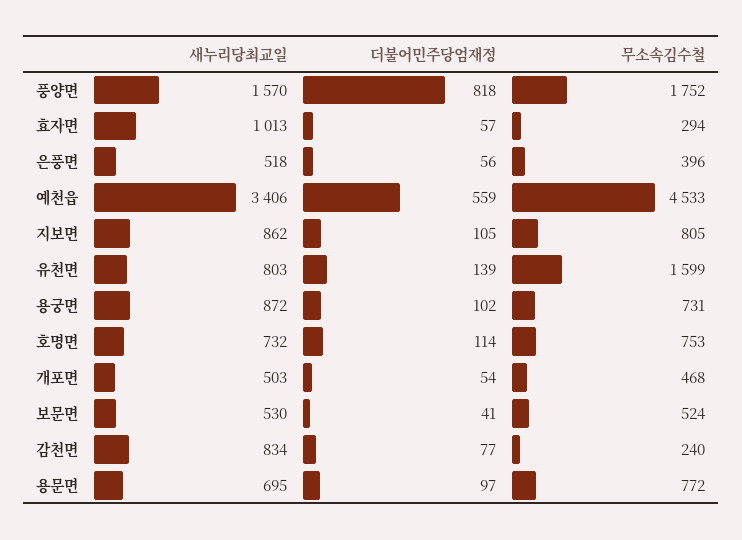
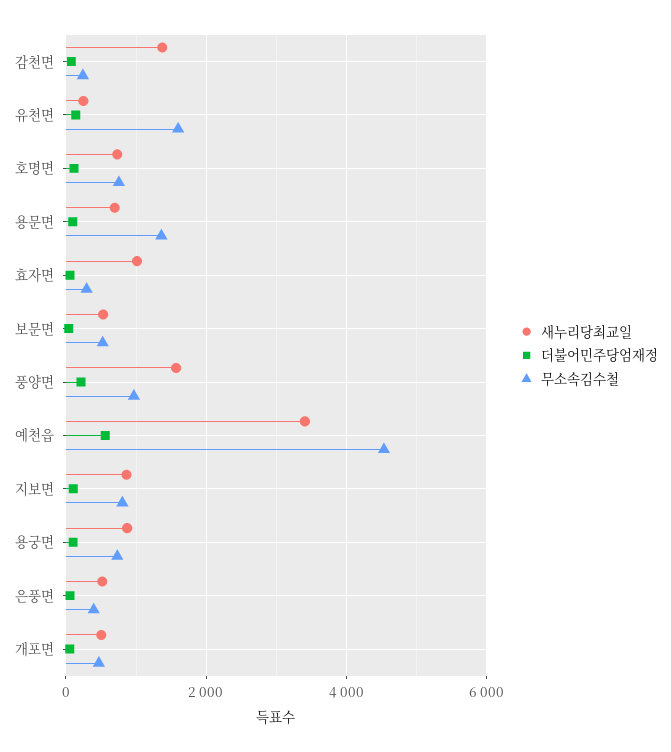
  {
    "새누리당최교일": {
      "풍양면": 1570,
      "효자면": 1013,
      "은풍면": 518,
      "예천읍": 3406,
      "지보면": 862,
-     "유천면": 803,
+     "유천면": 200,
      "용궁면": 872,
      "호명면": 732,
      "개포면": 503,
      "보문면": 530,
-     "감천면": 834,
+     "감천면": 1400,
      "용문면": 695
    },
    "더불어민주당엄재정": {
-     "풍양면": 818,
+     "풍양면": 200,
      "효자면": 57,
      "은풍면": 56,
      "예천읍": 559,
      "지보면": 105,
      "유천면": 139,
      "용궁면": 102,
      "호명면": 114,
      "개포면": 54,
      "보문면": 41,
      "감천면": 77,
      "용문면": 97
    },
    "무소속김수철": {
-     "풍양면": 1752,
+     "풍양면": 1000,
      "효자면": 294,
      "은풍면": 396,
      "예천읍": 4533,
      "지보면": 805,
      "유천면": 1599,
      "용궁면": 731,
      "호명면": 753,
      "개포면": 468,
      "보문면": 524,
      "감천면": 240,
-     "용문면": 772
+     "용문면": 1400
    }
  }

